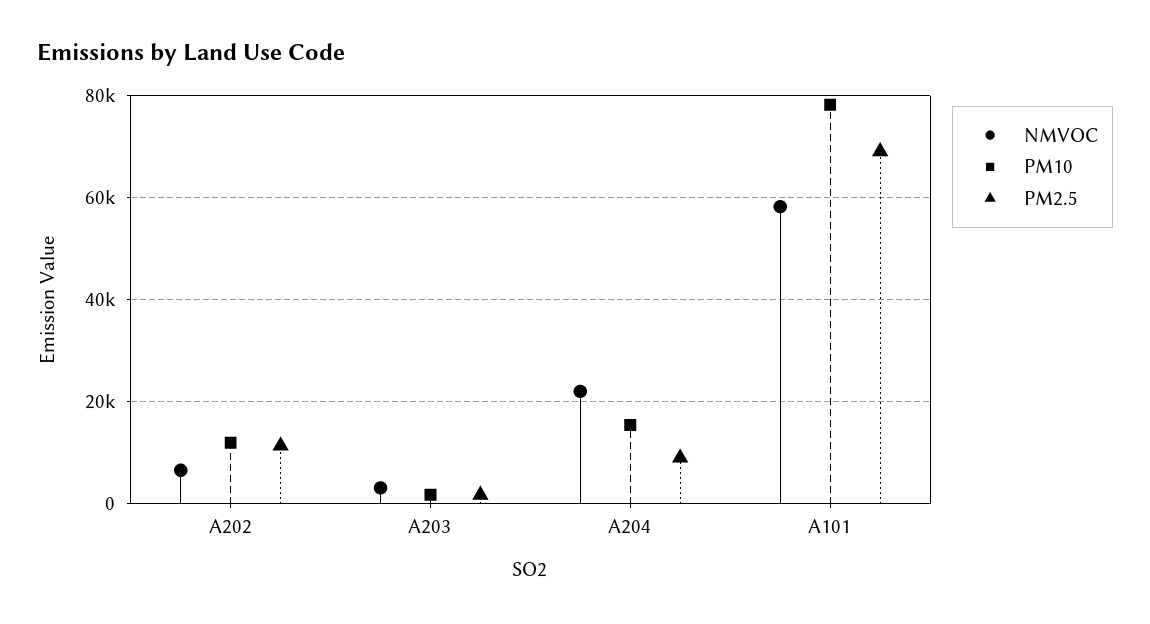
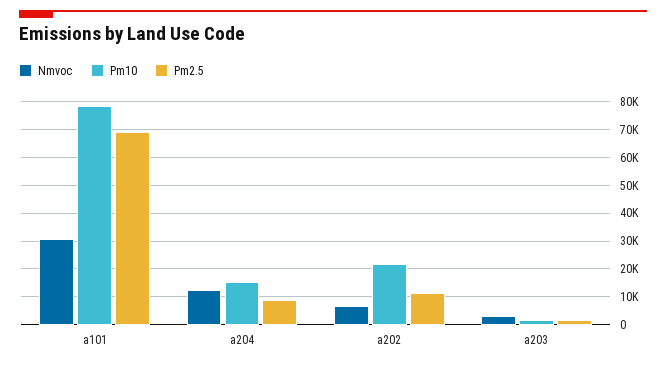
  {
    "NMVOC": {
      "A202": 6000,
      "A203": 4000,
-     "A204": 22000,
+     "A204": 12500,
-     "A101": 58000
+     "A101": 30000
    },
    "PM10": {
-     "A202": 12000,
+     "A202": 22500,
      "A203": 2000,
      "A204": 16000,
      "A101": 78000
    },
    "PM2.5": {
      "A202": 12000,
      "A203": 2000,
      "A204": 10000,
      "A101": 70000
    }
  }

